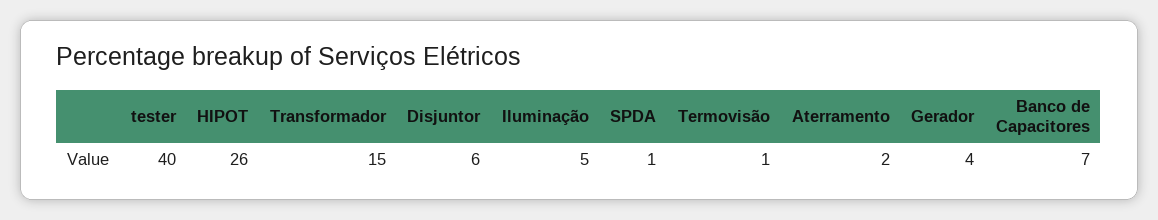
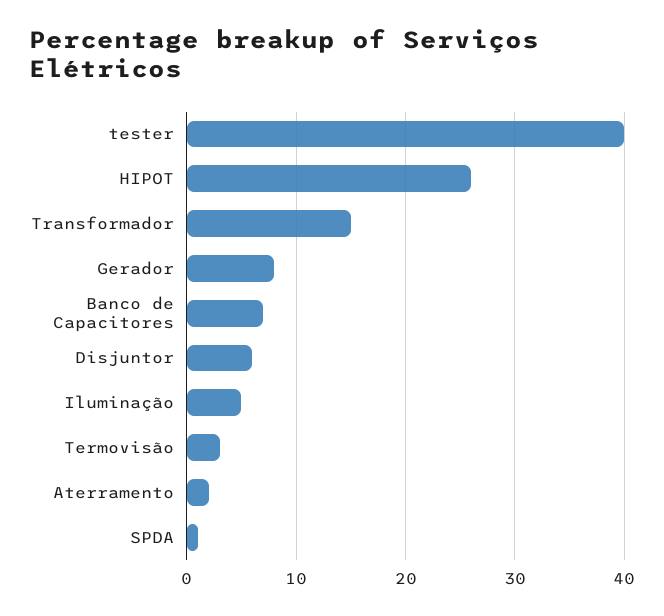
  {
    "tester": 40,
    "HIPOT": 26,
    "Transformador": 15,
    "Disjuntor": 6,
    "Iluminação": 5,
    "SPDA": 1,
-   "Termovisão": 1,
+   "Termovisão": 3,
    "Aterramento": 2,
-   "Gerador": 4,
+   "Gerador": 8,
    "Banco de Capacitores": 7
  }

